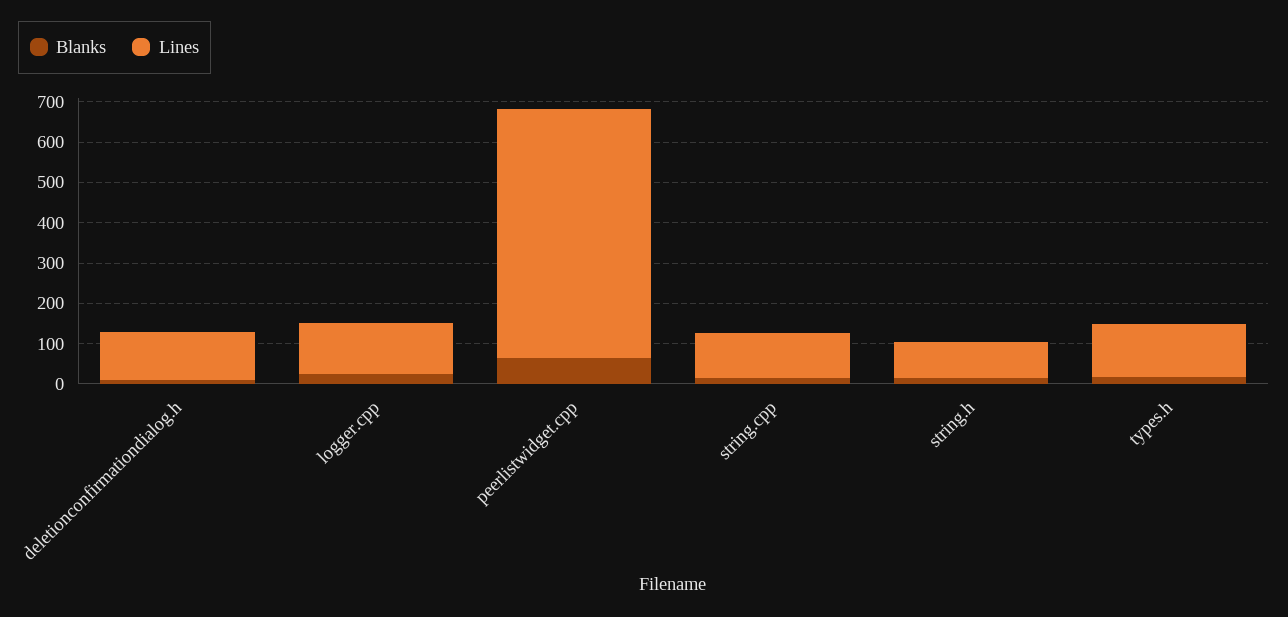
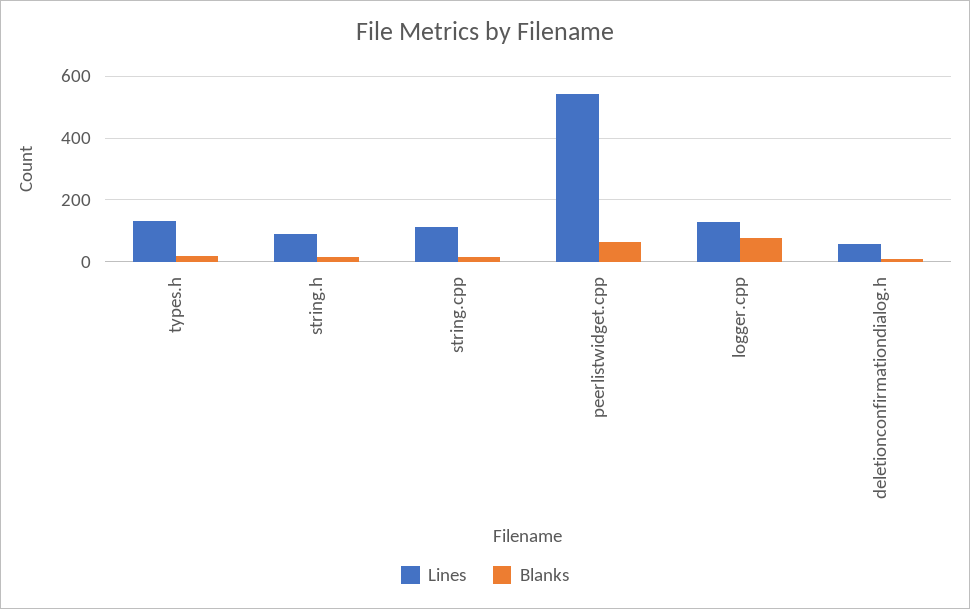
  {
    "Blanks": {
      "deletionconfirmationdialog.h": 0,
-     "logger.cpp": 20,
+     "logger.cpp": 80,
      "peerlistwidget.cpp": 60,
      "string.cpp": 20,
      "string.h": 20,
      "types.h": 20
    },
    "Lines": {
-     "deletionconfirmationdialog.h": 120,
+     "deletionconfirmationdialog.h": 60,
      "logger.cpp": 120,
-     "peerlistwidget.cpp": 620,
+     "peerlistwidget.cpp": 540,
      "string.cpp": 120,
      "string.h": 80,
      "types.h": 140
    }
  }

